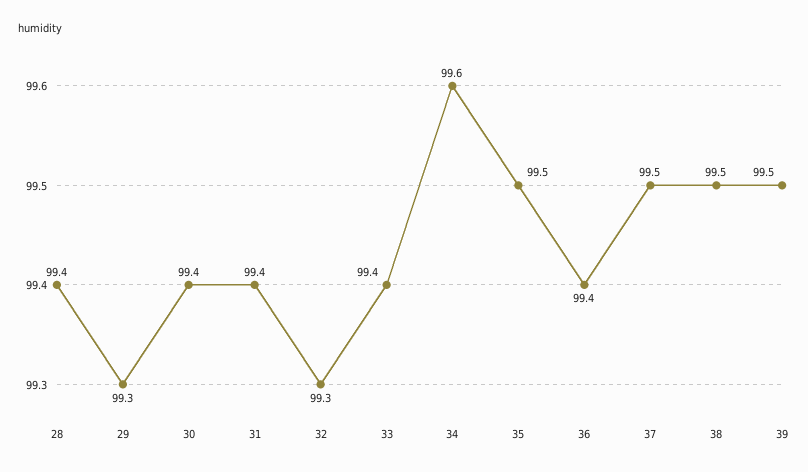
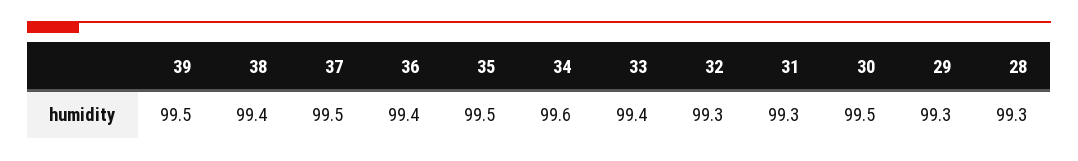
  {
-   "28": 99.4,
+   "28": 99.3,
    "29": 99.3,
-   "30": 99.4,
+   "30": 99.5,
-   "31": 99.4,
+   "31": 99.3,
    "32": 99.3,
    "33": 99.4,
    "34": 99.6,
    "35": 99.5,
    "36": 99.4,
    "37": 99.5,
-   "38": 99.5,
+   "38": 99.4,
    "39": 99.5
  }

